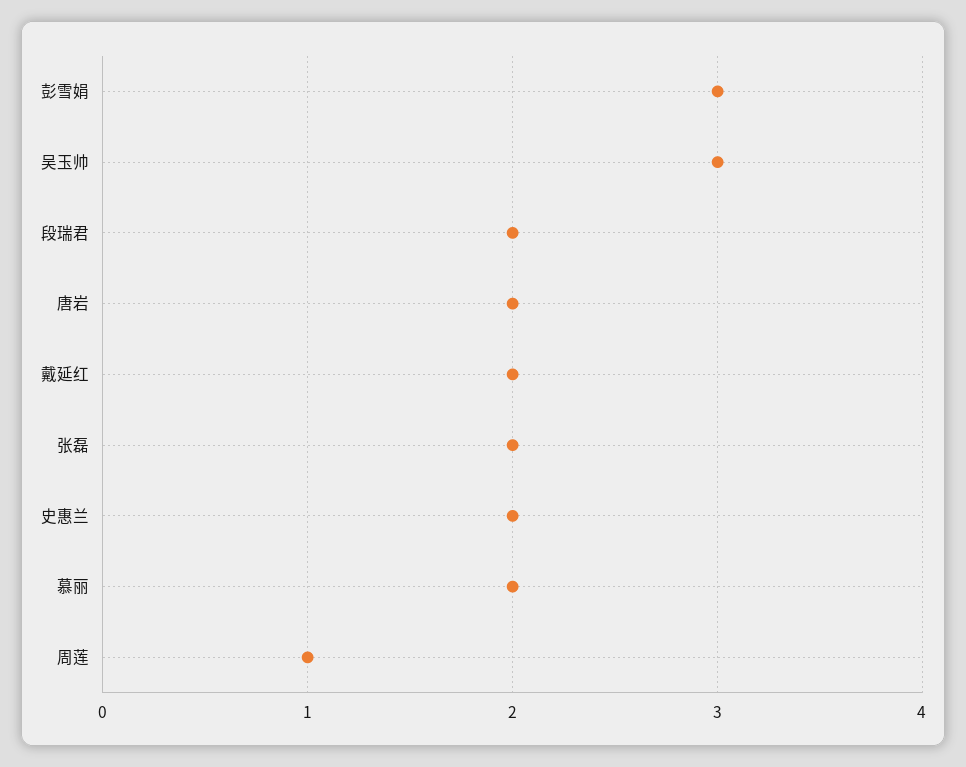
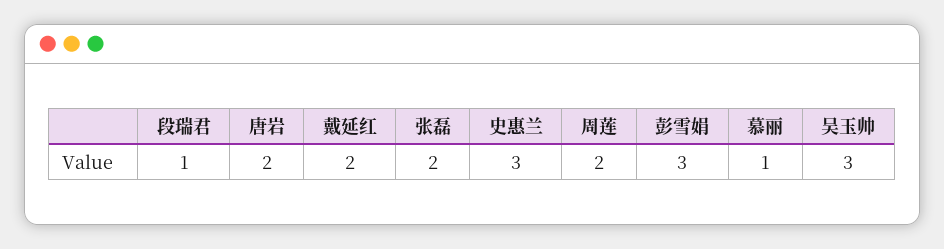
  {
    "彭雪娟": 3,
    "吴玉帅": 3,
-   "段瑞君": 2,
+   "段瑞君": 1,
    "唐岩": 2,
    "戴延红": 2,
    "张磊": 2,
-   "史惠兰": 2,
+   "史惠兰": 3,
-   "慕丽": 2,
+   "慕丽": 1,
-   "周莲": 1
+   "周莲": 2
  }

